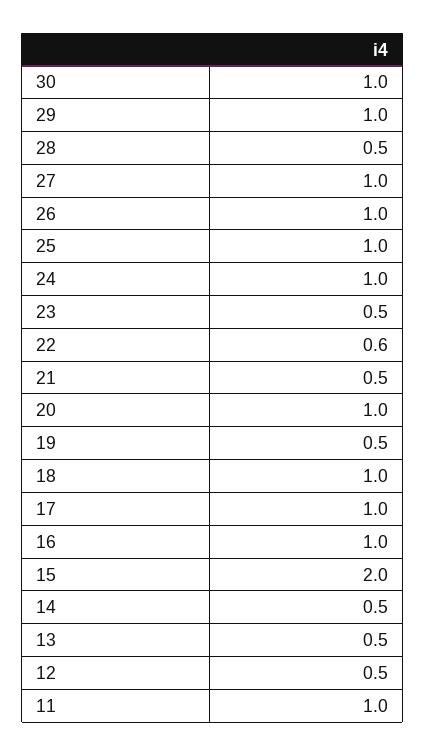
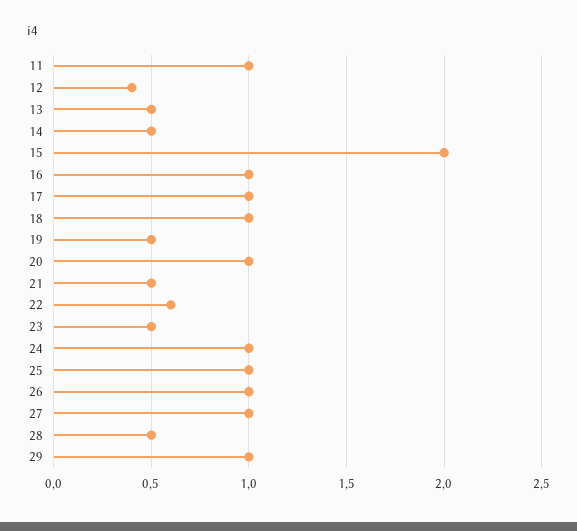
  {
-   "30": 1,
    "29": 1,
    "28": 0.5,
    "27": 1,
    "26": 1,
    "25": 1,
    "24": 1,
    "23": 0.5,
    "22": 0.6,
    "21": 0.5,
    "20": 1,
    "19": 0.5,
    "18": 1,
    "17": 1,
    "16": 1,
    "15": 2,
    "14": 0.5,
    "13": 0.5,
-   "12": 0.5,
+   "12": 0.4,
    "11": 1
  }

